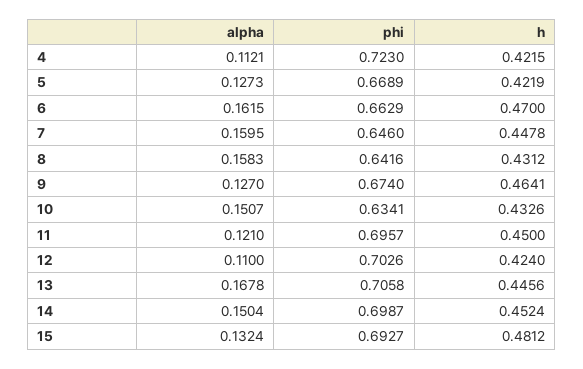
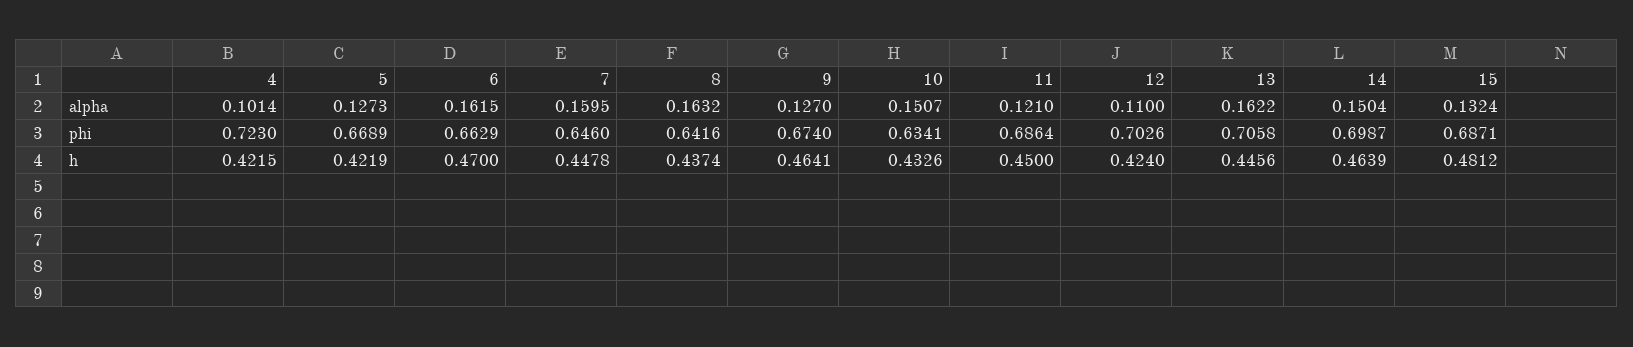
  {
    "alpha": {
-     "4": 0.1121,
+     "4": 0.1014,
      "5": 0.1273,
      "6": 0.1615,
      "7": 0.1595,
-     "8": 0.1583,
+     "8": 0.1632,
      "9": 0.127,
      "10": 0.1507,
      "11": 0.121,
      "12": 0.11,
-     "13": 0.1678,
+     "13": 0.1622,
      "14": 0.1504,
      "15": 0.1324
    },
    "phi": {
      "4": 0.723,
      "5": 0.6689,
      "6": 0.6629,
      "7": 0.646,
      "8": 0.6416,
      "9": 0.674,
      "10": 0.6341,
-     "11": 0.6957,
+     "11": 0.6864,
      "12": 0.7026,
      "13": 0.7058,
      "14": 0.6987,
-     "15": 0.6927
+     "15": 0.6871
    },
    "h": {
      "4": 0.4215,
      "5": 0.4219,
      "6": 0.47,
      "7": 0.4478,
-     "8": 0.4312,
+     "8": 0.4374,
      "9": 0.4641,
      "10": 0.4326,
      "11": 0.45,
      "12": 0.424,
      "13": 0.4456,
-     "14": 0.4524,
+     "14": 0.4639,
      "15": 0.4812
    }
  }

